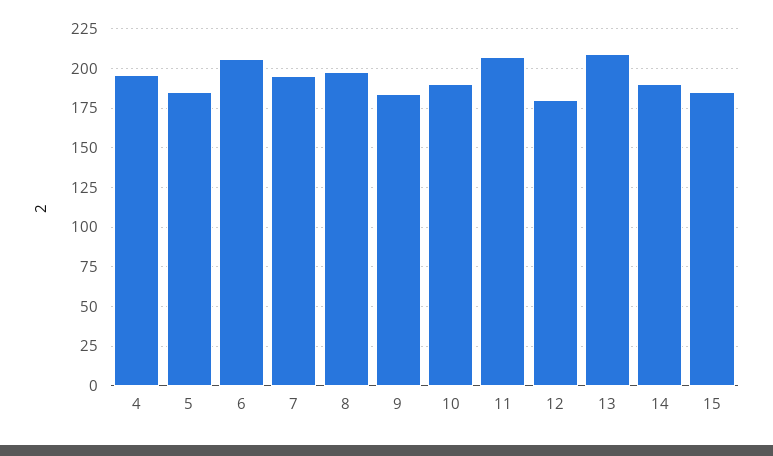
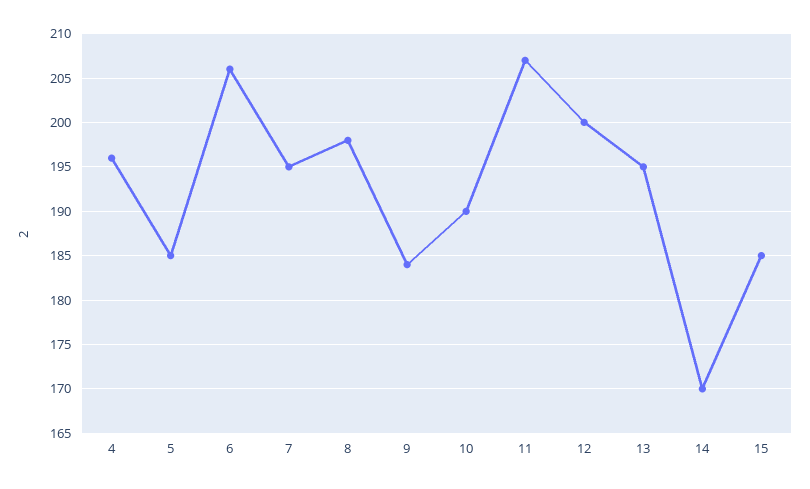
  {
    "4": 196,
    "5": 185,
    "6": 206,
    "7": 195,
    "8": 198,
    "9": 184,
    "10": 190,
    "11": 207,
-   "12": 180,
+   "12": 200,
-   "13": 210,
+   "13": 195,
-   "14": 190,
+   "14": 170,
    "15": 185
  }

